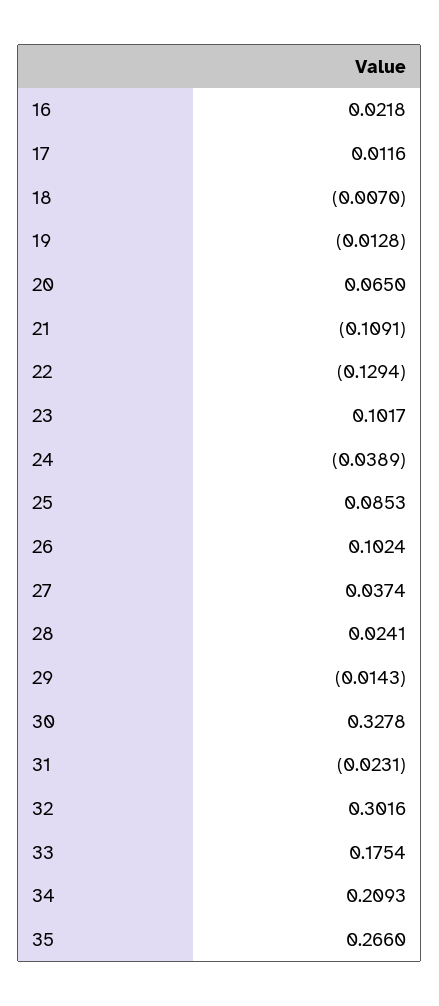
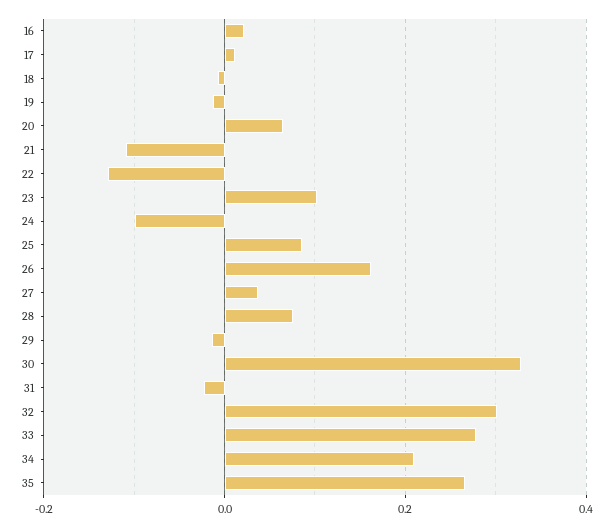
  {
    "16": 0.0218,
    "17": 0.0116,
    "18": -0.007,
    "19": -0.0128,
    "20": 0.065,
    "21": -0.1091,
    "22": -0.1294,
    "23": 0.1017,
-   "24": -0.0389,
+   "24": -0.1,
    "25": 0.0853,
-   "26": 0.1024,
+   "26": 0.16,
    "27": 0.0374,
-   "28": 0.0241,
+   "28": 0.08,
    "29": -0.0143,
    "30": 0.3278,
    "31": -0.0231,
    "32": 0.3016,
-   "33": 0.1754,
+   "33": 0.28,
    "34": 0.2093,
    "35": 0.266
  }

